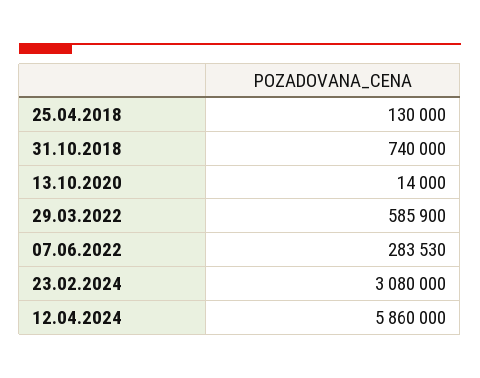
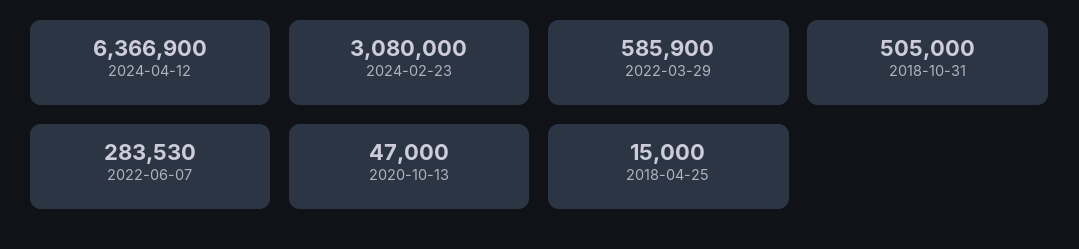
  {
-   "25.04.2018": 130000,
+   "25.04.2018": 15000,
-   "31.10.2018": 740000,
+   "31.10.2018": 505000,
-   "13.10.2020": 14000,
+   "13.10.2020": 47000,
    "29.03.2022": 585900,
    "07.06.2022": 283530,
    "23.02.2024": 3080000,
-   "12.04.2024": 5860000
+   "12.04.2024": 6366900
  }

